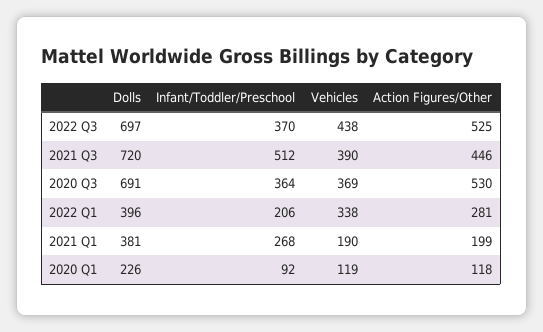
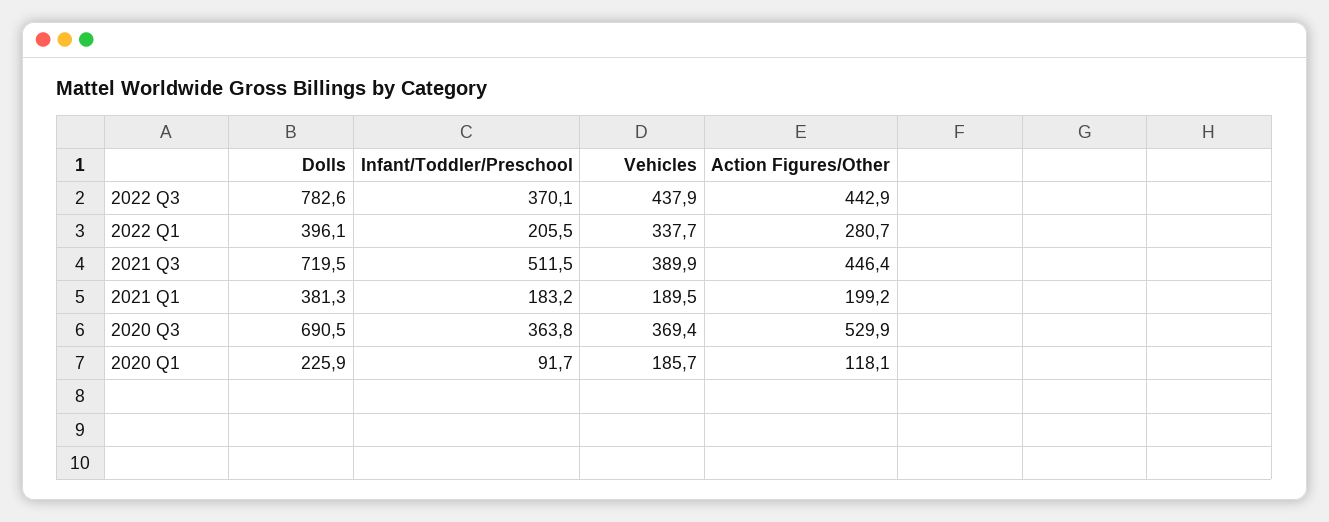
  {
    "Dolls": {
-     "2022 Q3": 697,
+     "2022 Q3": 782.6,
      "2021 Q3": 719.5,
      "2020 Q3": 690.5,
      "2022 Q1": 396.1,
      "2021 Q1": 381.3,
      "2020 Q1": 225.9
    },
    "Infant/Toddler/Preschool": {
      "2022 Q3": 370.1,
      "2021 Q3": 511.5,
      "2020 Q3": 363.8,
      "2022 Q1": 205.5,
-     "2021 Q1": 268,
+     "2021 Q1": 183.2,
      "2020 Q1": 91.7
    },
    "Vehicles": {
      "2022 Q3": 437.9,
      "2021 Q3": 389.9,
      "2020 Q3": 369.4,
      "2022 Q1": 337.7,
      "2021 Q1": 189.5,
-     "2020 Q1": 119
+     "2020 Q1": 185.7
    },
    "Action Figures/Other": {
-     "2022 Q3": 525,
+     "2022 Q3": 442.9,
      "2021 Q3": 446.4,
      "2020 Q3": 529.9,
      "2022 Q1": 280.7,
      "2021 Q1": 199.2,
      "2020 Q1": 118.1
    }
  }

